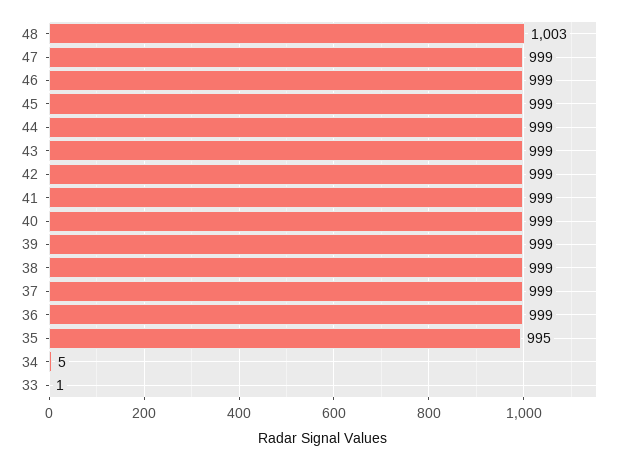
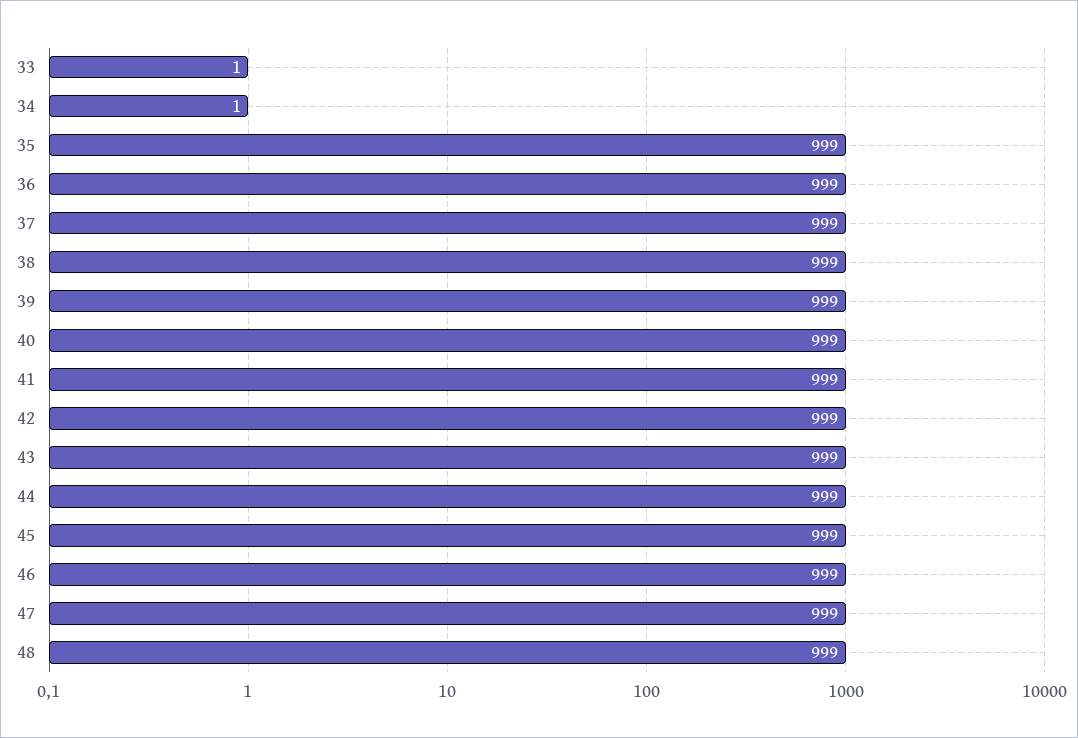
  {
-   "48": 1003,
+   "48": 999,
    "47": 999,
    "46": 999,
    "45": 999,
    "44": 999,
    "43": 999,
    "42": 999,
    "41": 999,
    "40": 999,
    "39": 999,
    "38": 999,
    "37": 999,
    "36": 999,
-   "35": 995,
+   "35": 999,
-   "34": 5,
+   "34": 1,
    "33": 1
  }

